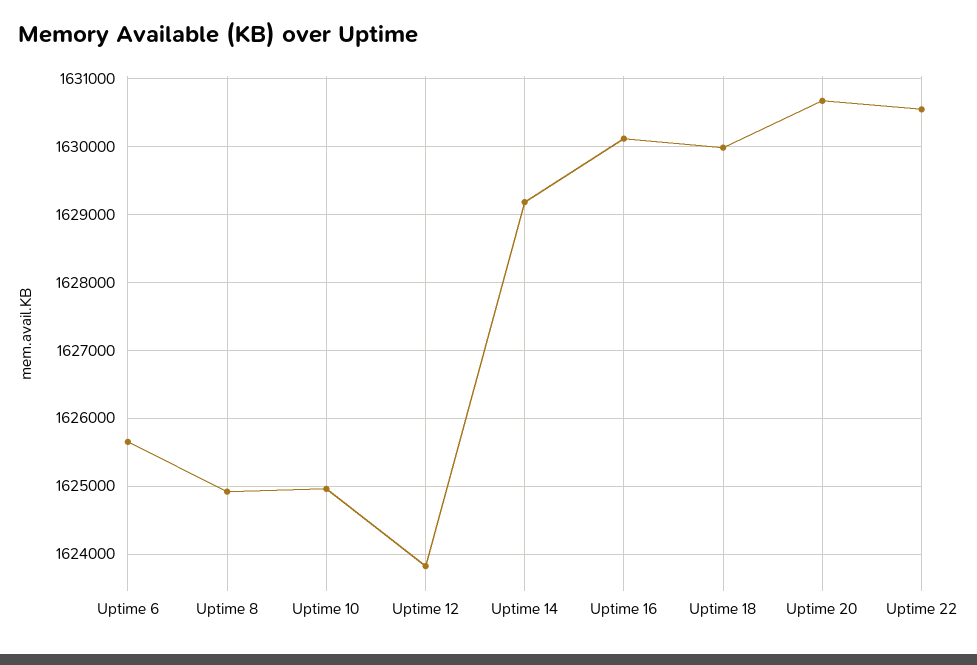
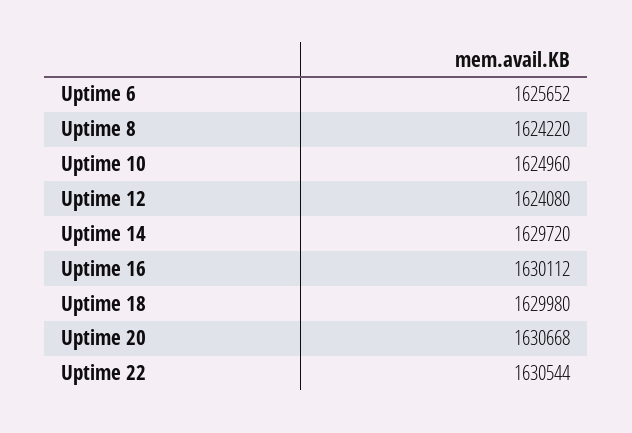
  {
    "Uptime 6": 1625652,
-   "Uptime 8": 1624900,
+   "Uptime 8": 1624220,
    "Uptime 10": 1624960,
-   "Uptime 12": 1623800,
+   "Uptime 12": 1624080,
-   "Uptime 14": 1629200,
+   "Uptime 14": 1629720,
    "Uptime 16": 1630112,
    "Uptime 18": 1629980,
    "Uptime 20": 1630668,
    "Uptime 22": 1630544
  }

